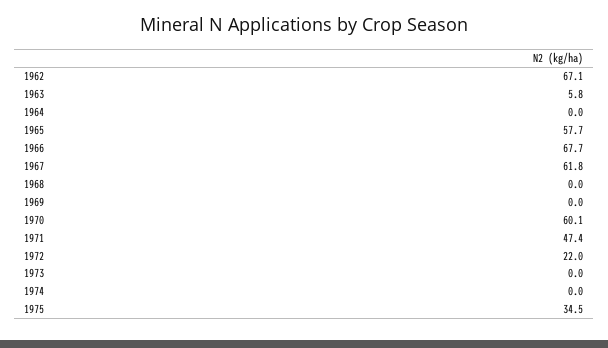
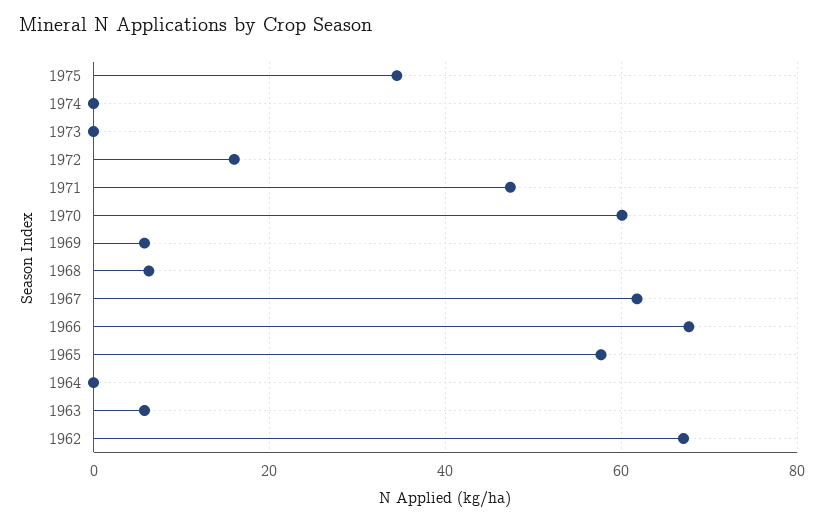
  {
    "1962": 67.1,
    "1963": 5.8,
    "1964": 0,
    "1965": 57.7,
    "1966": 67.7,
    "1967": 61.8,
-   "1968": 0,
+   "1968": 6,
-   "1969": 0,
+   "1969": 6,
    "1970": 60.1,
    "1971": 47.4,
-   "1972": 22,
+   "1972": 16,
    "1973": 0,
    "1974": 0,
    "1975": 34.5
  }

